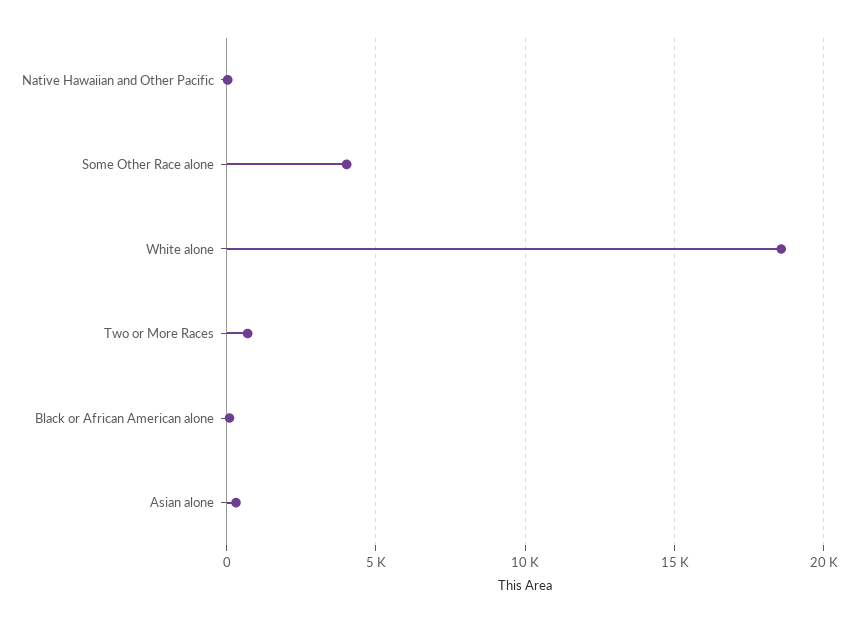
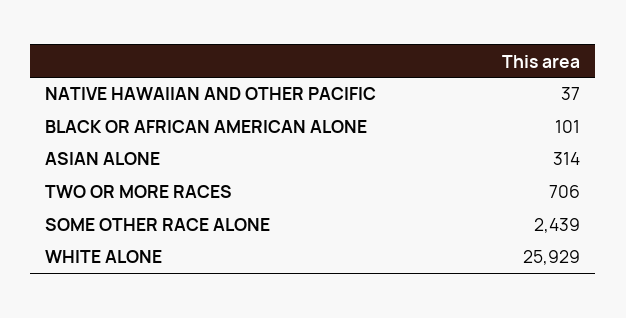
  {
    "Native Hawaiian and Other Pacific": 37,
-   "Some Other Race alone": 4000,
+   "Some Other Race alone": 2439,
-   "White alone": 18500,
+   "White alone": 25929,
    "Two or More Races": 706,
    "Black or African American alone": 101,
    "Asian alone": 314
  }

